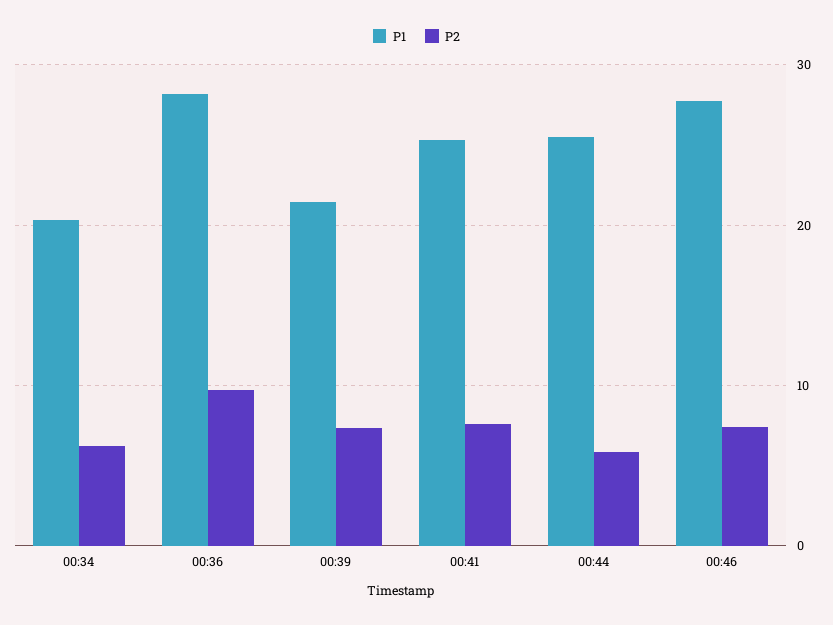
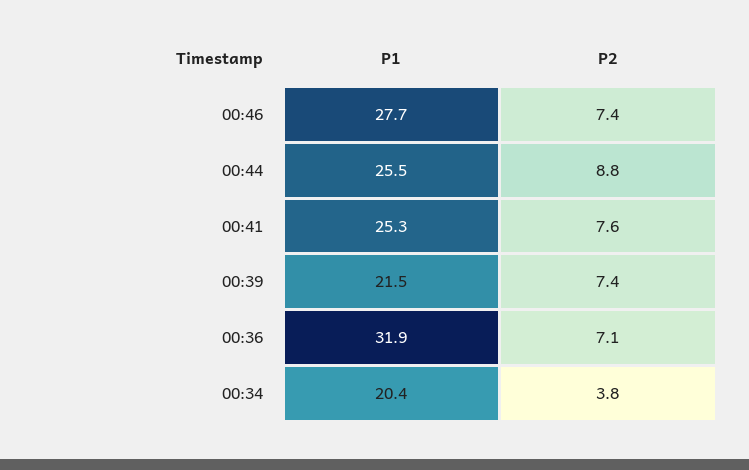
  {
    "P1": {
      "00:34": 20.4,
-     "00:36": 28,
+     "00:36": 31.9,
      "00:39": 21.5,
      "00:41": 25.3,
      "00:44": 25.5,
      "00:46": 27.7
    },
    "P2": {
-     "00:34": 6,
+     "00:34": 3.8,
-     "00:36": 10,
+     "00:36": 7.1,
      "00:39": 7.4,
      "00:41": 7.6,
-     "00:44": 6,
+     "00:44": 8.8,
      "00:46": 7.4
    }
  }

